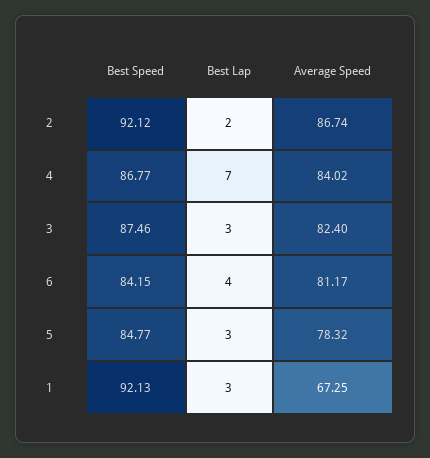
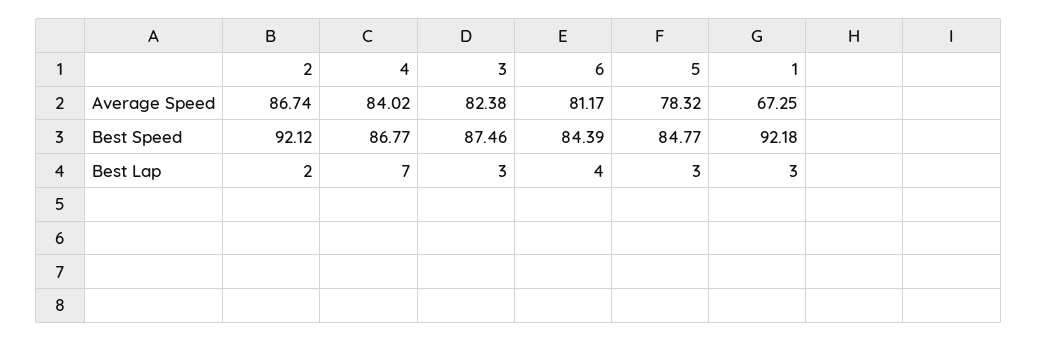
  {
    "Best Speed": {
      "2": 92.12,
      "4": 86.77,
      "3": 87.46,
-     "6": 84.15,
+     "6": 84.39,
      "5": 84.77,
-     "1": 92.13
+     "1": 92.18
    },
    "Best Lap": {
      "2": 2,
      "4": 7,
      "3": 3,
      "6": 4,
      "5": 3,
      "1": 3
    },
    "Average Speed": {
      "2": 86.74,
      "4": 84.02,
-     "3": 82.4,
+     "3": 82.38,
      "6": 81.17,
      "5": 78.32,
      "1": 67.25
    }
  }

